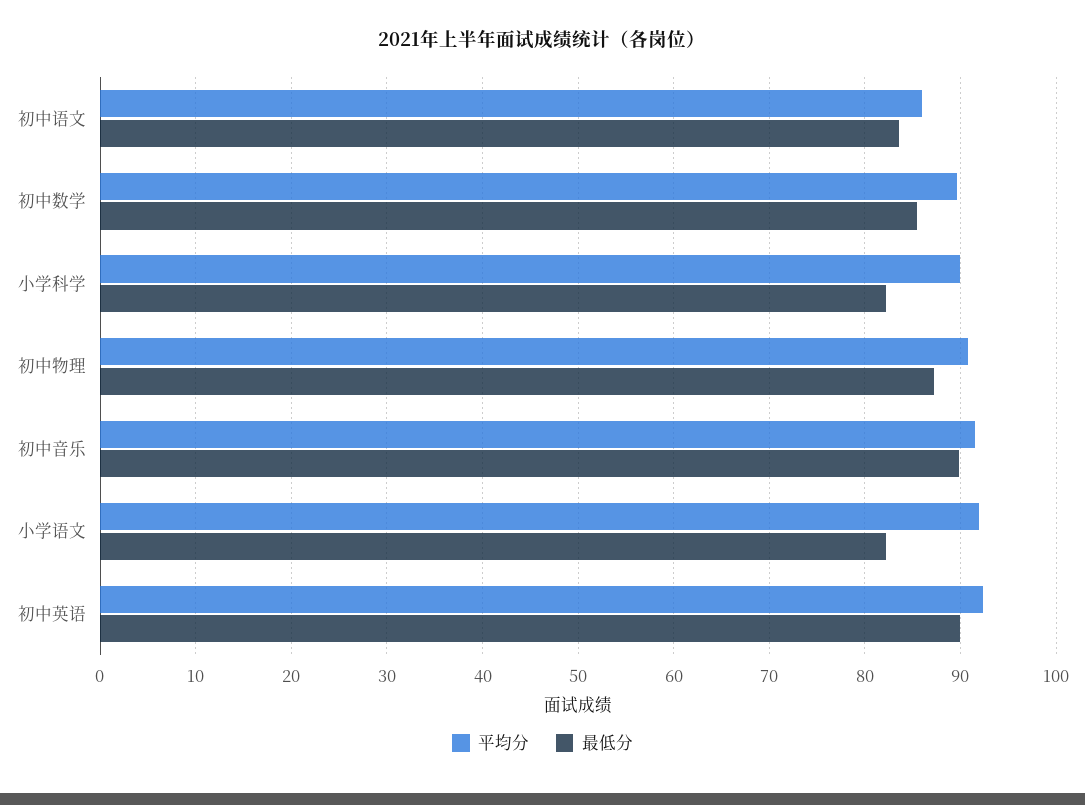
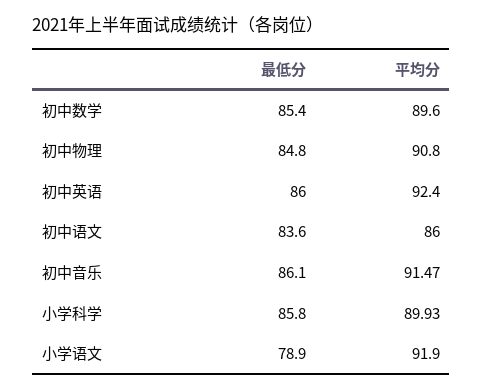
  {
    "平均分": {
      "初中语文": 86,
      "初中数学": 89.6,
      "小学科学": 89.93,
      "初中物理": 90.8,
      "初中音乐": 91.47,
      "小学语文": 91.9,
      "初中英语": 92.4
    },
    "最低分": {
      "初中语文": 83.6,
      "初中数学": 85.4,
-     "小学科学": 82,
+     "小学科学": 85.8,
-     "初中物理": 87,
+     "初中物理": 84.8,
-     "初中音乐": 90,
+     "初中音乐": 86.1,
-     "小学语文": 82,
+     "小学语文": 78.9,
-     "初中英语": 90
+     "初中英语": 86
    }
  }

